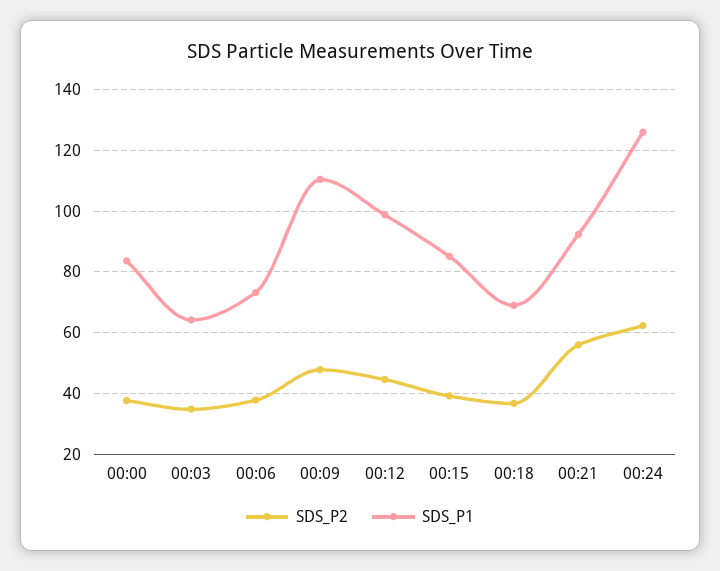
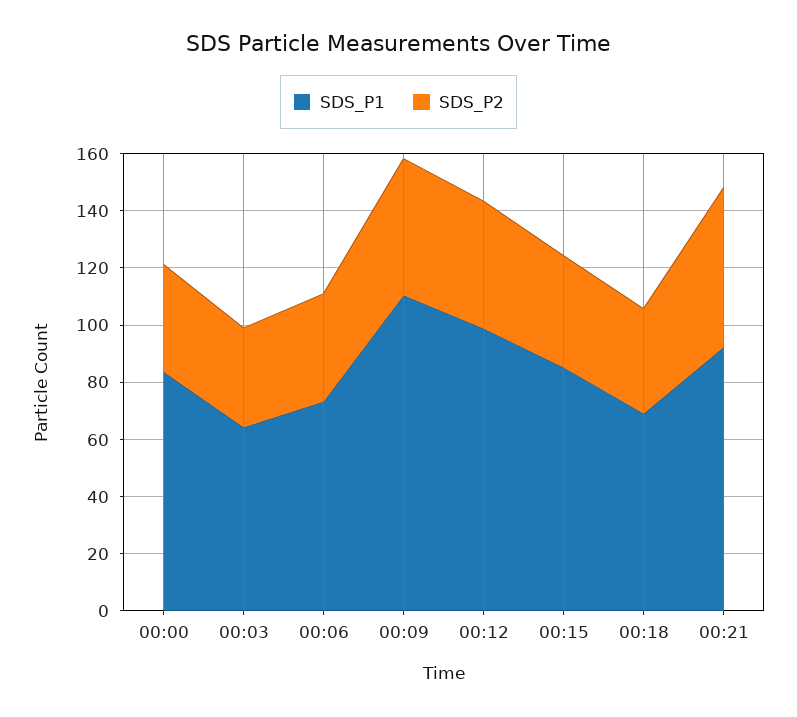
  {
    "SDS_P2": {
      "00:00": 38,
      "00:03": 34,
      "00:06": 38,
      "00:09": 48,
      "00:12": 44,
      "00:15": 40,
      "00:18": 36,
-     "00:21": 56,
+     "00:21": 56
-     "00:24": 62
    },
    "SDS_P1": {
      "00:00": 84,
      "00:03": 64,
      "00:06": 74,
      "00:09": 110,
      "00:12": 98,
      "00:15": 86,
      "00:18": 70,
-     "00:21": 92,
+     "00:21": 92
-     "00:24": 126
    }
  }

